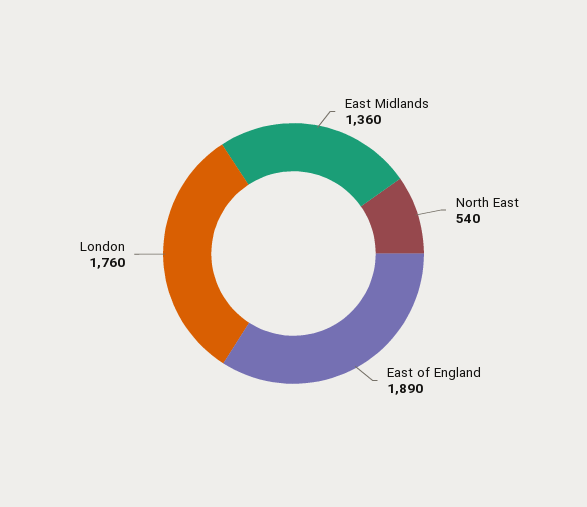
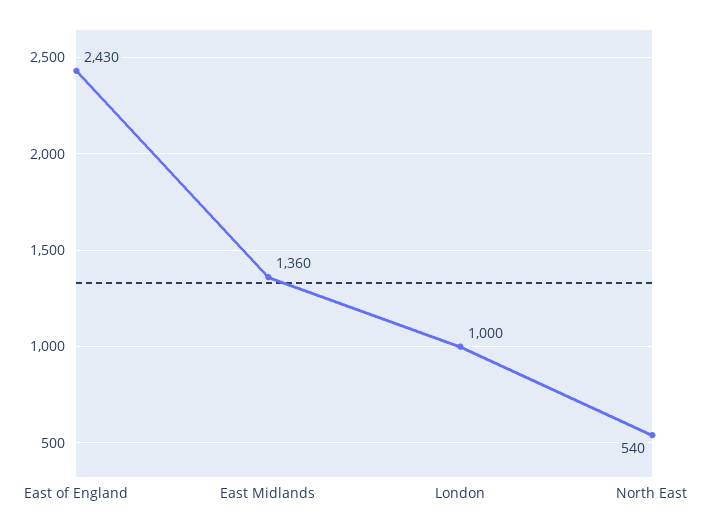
  {
    "East Midlands": 1360,
    "North East": 540,
-   "East of England": 1890,
+   "East of England": 2430,
-   "London": 1760
+   "London": 1000
  }

